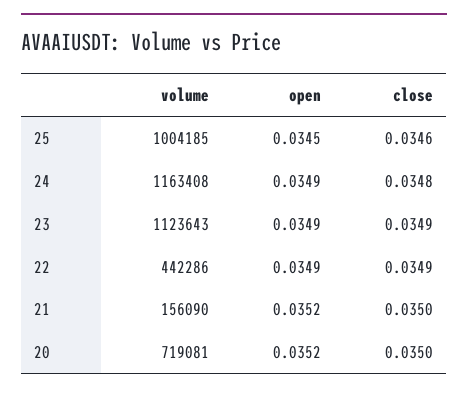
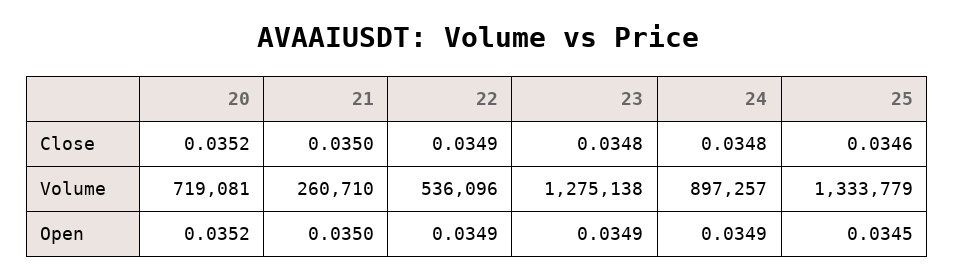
  {
    "volume": {
-     "25": 1004185,
+     "25": 1333779,
-     "24": 1163408,
+     "24": 897257,
-     "23": 1123643,
+     "23": 1275138,
-     "22": 442286,
+     "22": 536096,
-     "21": 156090,
+     "21": 260710,
      "20": 719081
    },
    "open": {
      "25": 0.0345,
      "24": 0.0349,
      "23": 0.0349,
      "22": 0.0349,
-     "21": 0.0352,
+     "21": 0.035,
      "20": 0.0352
    },
    "close": {
      "25": 0.0346,
      "24": 0.0348,
-     "23": 0.0349,
+     "23": 0.0348,
      "22": 0.0349,
      "21": 0.035,
-     "20": 0.035
+     "20": 0.0352
    }
  }

